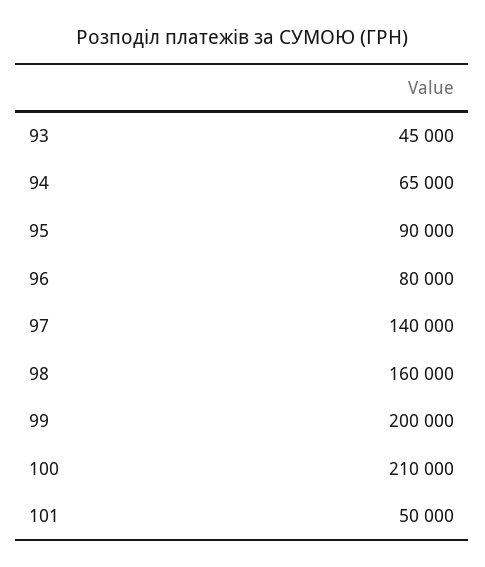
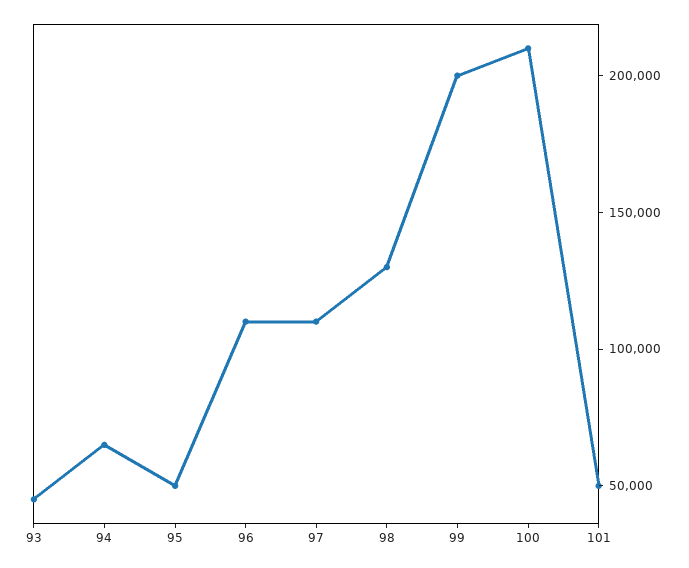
  {
    "93": 45000,
    "94": 65000,
-   "95": 90000,
+   "95": 50000,
-   "96": 80000,
+   "96": 110000,
-   "97": 140000,
+   "97": 110000,
-   "98": 160000,
+   "98": 130000,
    "99": 200000,
    "100": 210000,
    "101": 50000
  }

